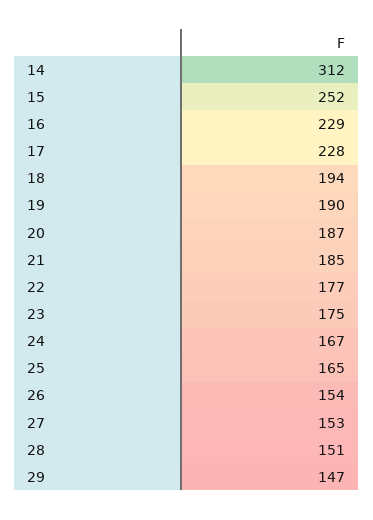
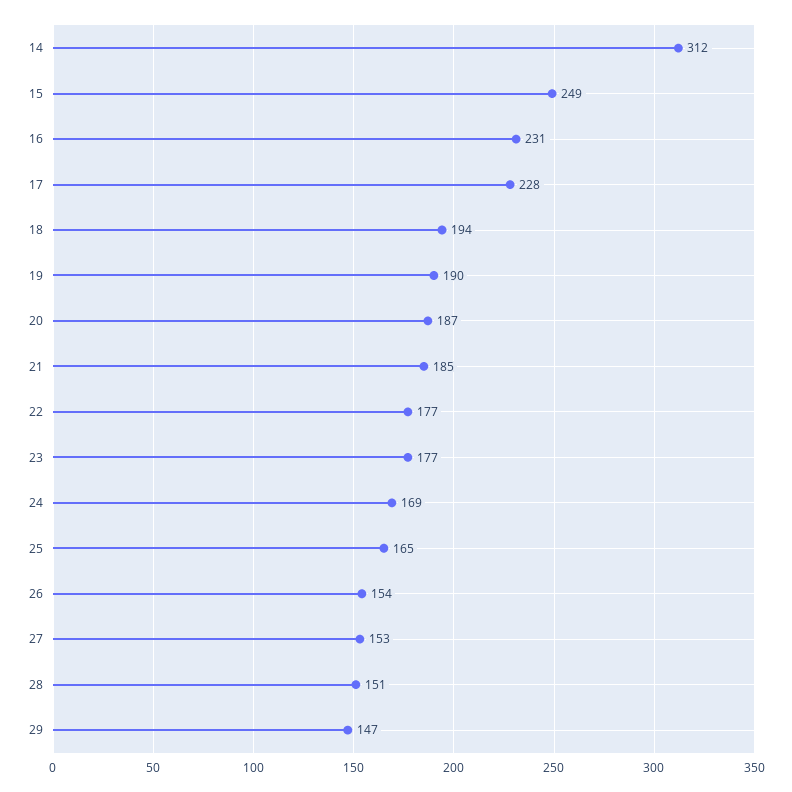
  {
    "14": 312,
-   "15": 252,
+   "15": 249,
-   "16": 229,
+   "16": 231,
    "17": 228,
    "18": 194,
    "19": 190,
    "20": 187,
    "21": 185,
    "22": 177,
-   "23": 175,
+   "23": 177,
-   "24": 167,
+   "24": 169,
    "25": 165,
    "26": 154,
    "27": 153,
    "28": 151,
    "29": 147
  }

